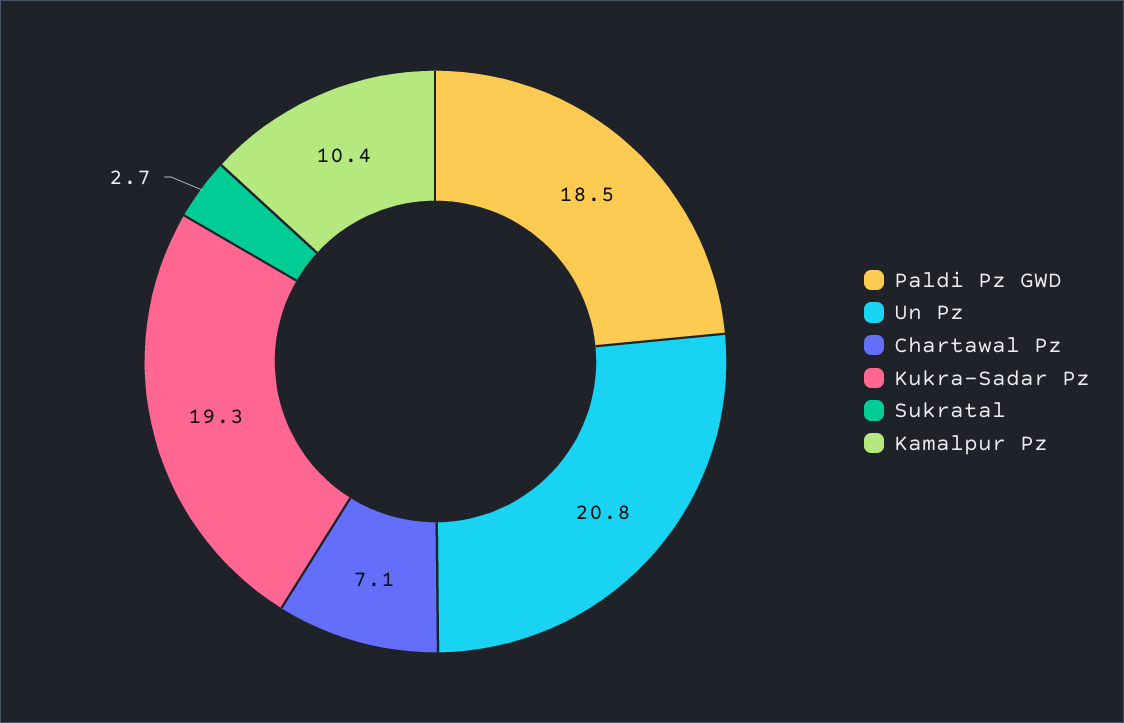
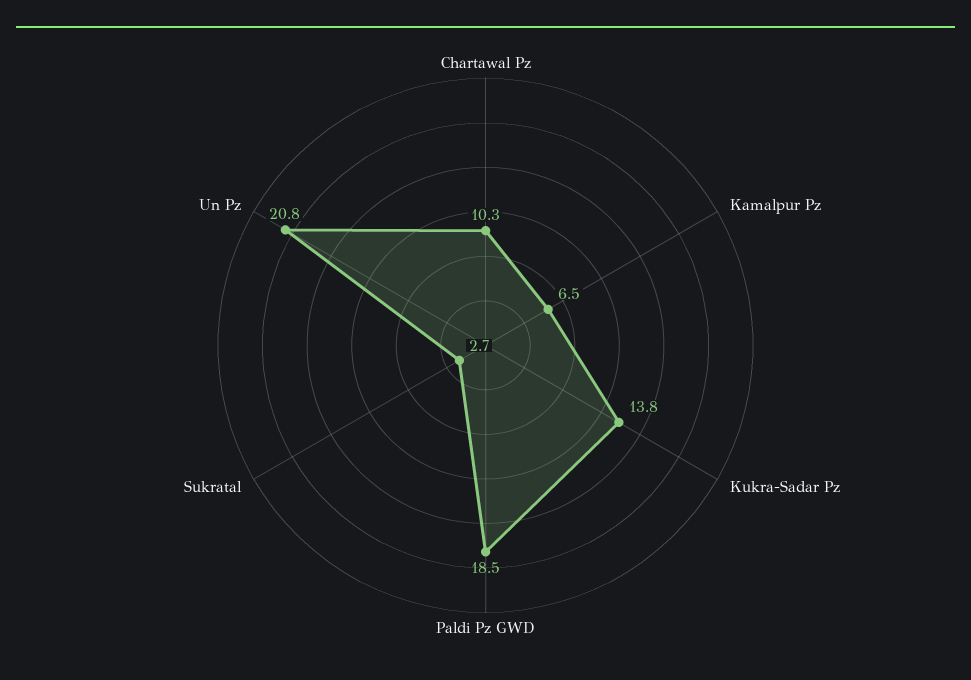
  {
    "Paldi Pz GWD": 18.5,
    "Un Pz": 20.8,
-   "Chartawal Pz": 7.1,
+   "Chartawal Pz": 10.3,
-   "Kukra-Sadar Pz": 19.3,
+   "Kukra-Sadar Pz": 13.8,
    "Sukratal": 2.7,
-   "Kamalpur Pz": 10.4
+   "Kamalpur Pz": 6.5
  }

